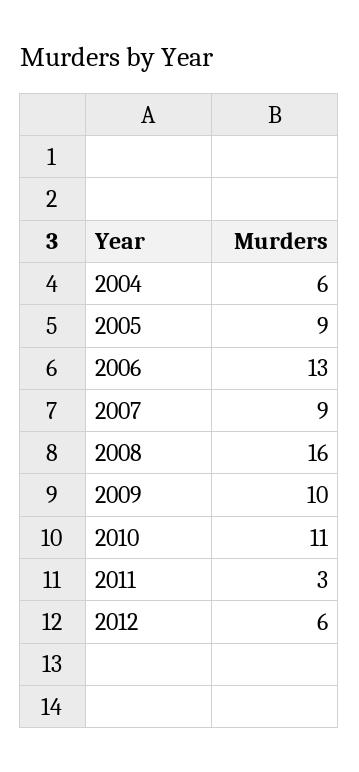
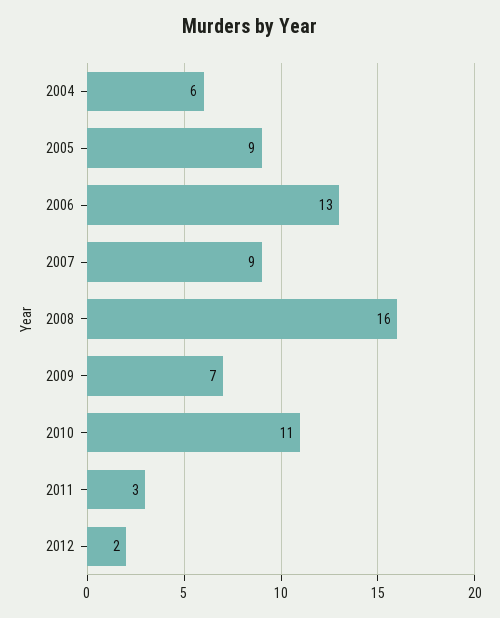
  {
    "2004": 6,
    "2005": 9,
    "2006": 13,
    "2007": 9,
    "2008": 16,
-   "2009": 10,
+   "2009": 7,
    "2010": 11,
    "2011": 3,
-   "2012": 6
+   "2012": 2
  }

